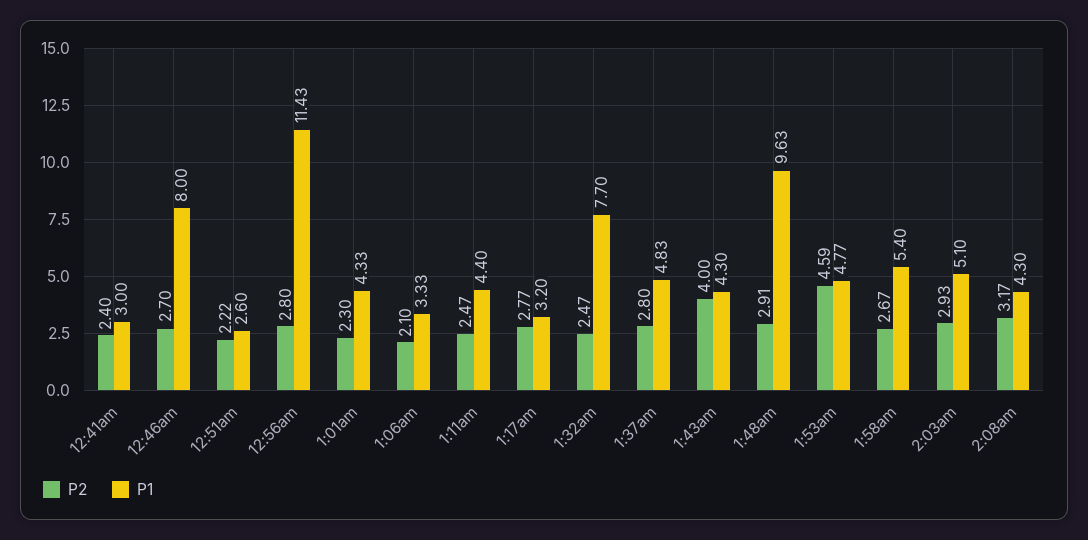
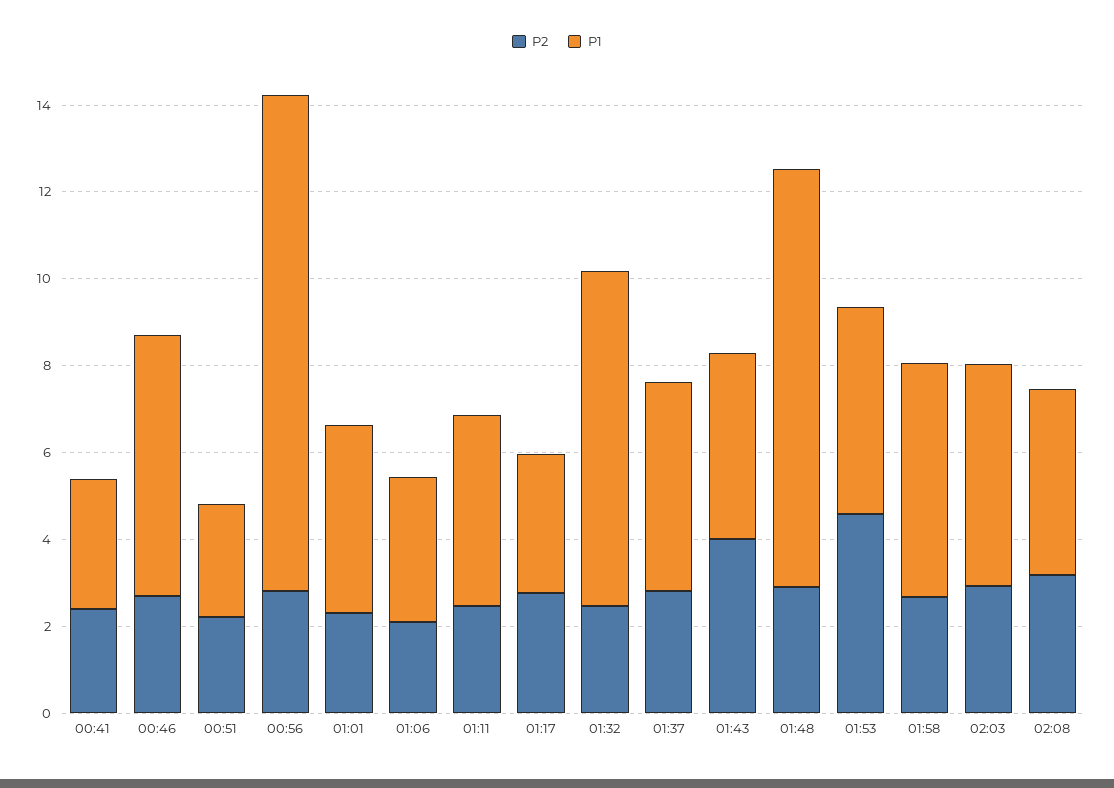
  {
    "P2": {
      "12:41am": 2.4,
      "12:46am": 2.7,
      "12:51am": 2.22,
      "12:56am": 2.8,
      "1:01am": 2.3,
      "1:06am": 2.1,
      "1:11am": 2.47,
      "1:17am": 2.77,
      "1:32am": 2.47,
      "1:37am": 2.8,
      "1:43am": 4,
      "1:48am": 2.91,
      "1:53am": 4.59,
      "1:58am": 2.67,
      "2:03am": 2.93,
      "2:08am": 3.17
    },
    "P1": {
      "12:41am": 3,
-     "12:46am": 8,
+     "12:46am": 6,
      "12:51am": 2.6,
      "12:56am": 11.43,
      "1:01am": 4.33,
      "1:06am": 3.33,
      "1:11am": 4.4,
      "1:17am": 3.2,
      "1:32am": 7.7,
      "1:37am": 4.83,
      "1:43am": 4.3,
      "1:48am": 9.63,
      "1:53am": 4.77,
      "1:58am": 5.4,
      "2:03am": 5.1,
      "2:08am": 4.3
    }
  }

